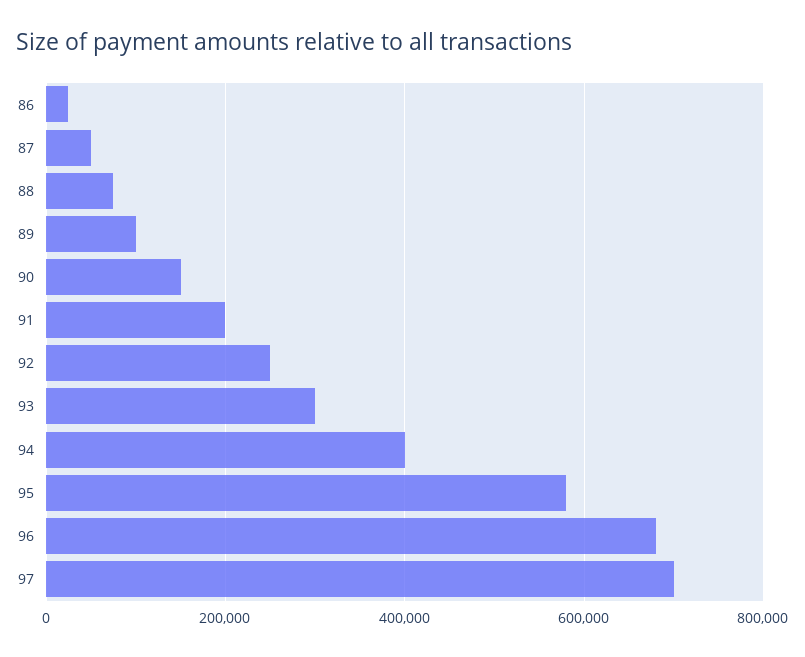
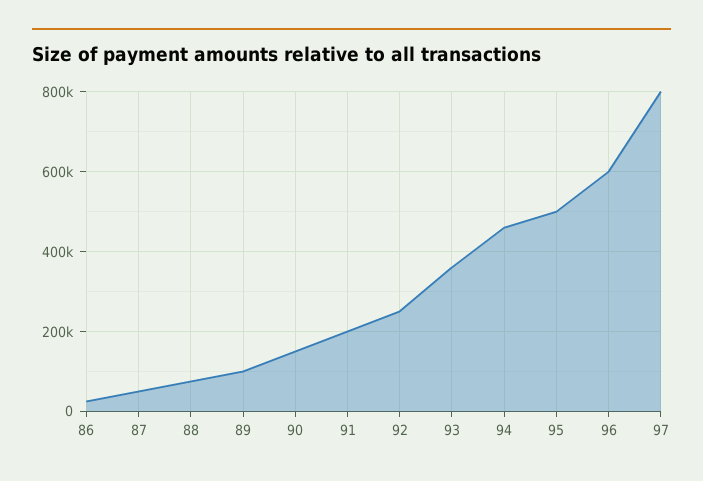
  {
    "86": 20000,
    "87": 60000,
    "88": 80000,
    "89": 100000,
    "90": 160000,
    "91": 200000,
    "92": 260000,
-   "93": 300000,
+   "93": 360000,
-   "94": 400000,
+   "94": 460000,
-   "95": 580000,
+   "95": 500000,
-   "96": 680000,
+   "96": 600000,
-   "97": 700000
+   "97": 800000
  }

